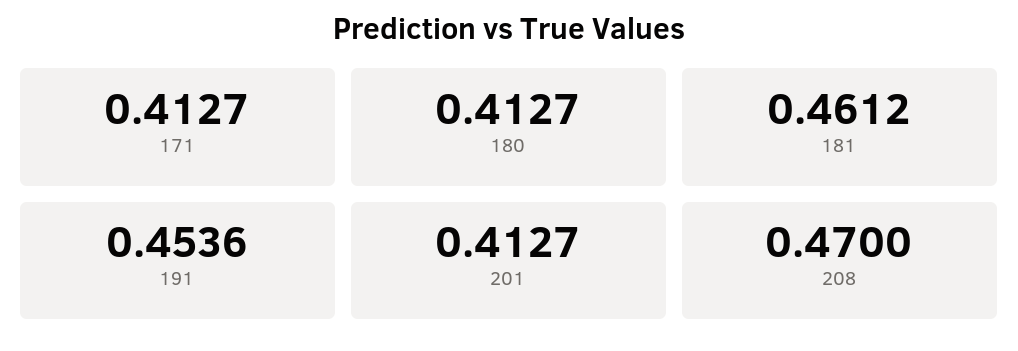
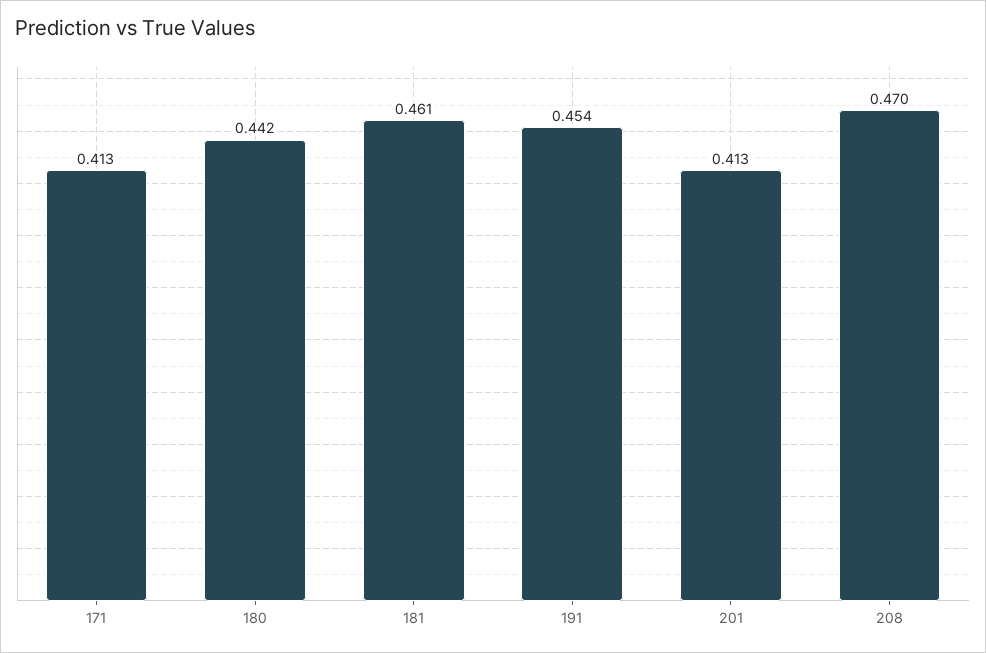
  {
    "171": 0.4127,
-   "180": 0.4127,
+   "180": 0.442,
    "181": 0.4612,
    "191": 0.4536,
    "201": 0.4127,
    "208": 0.47
  }

